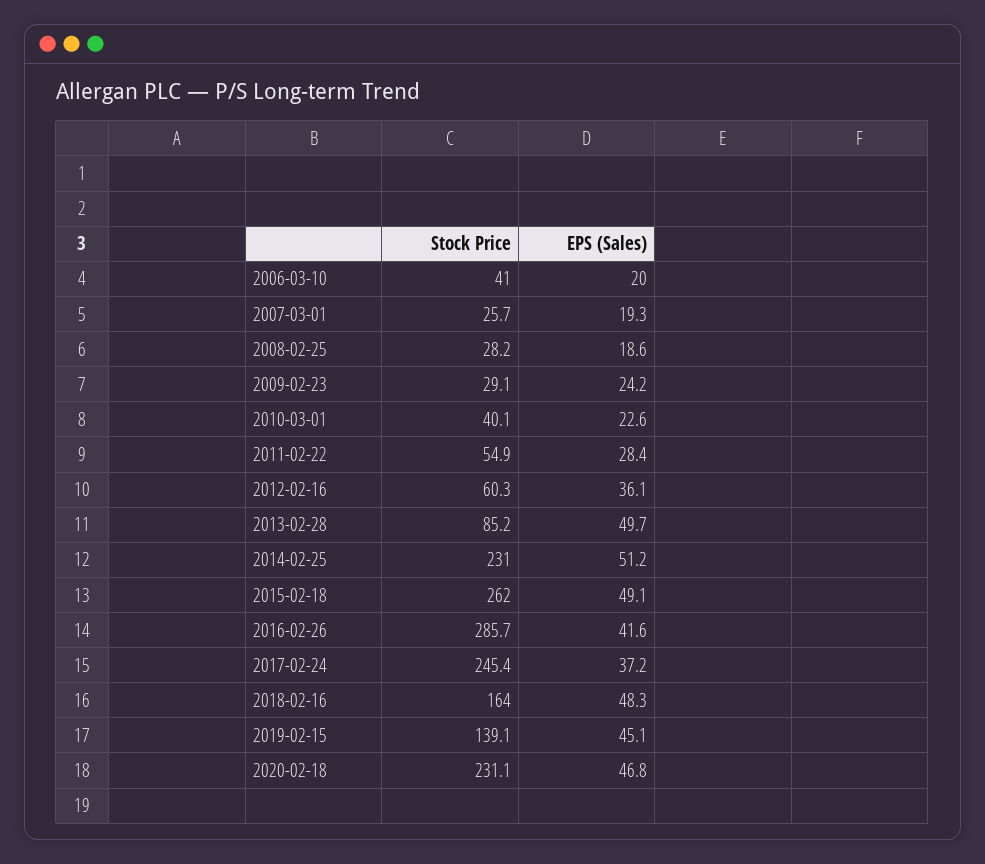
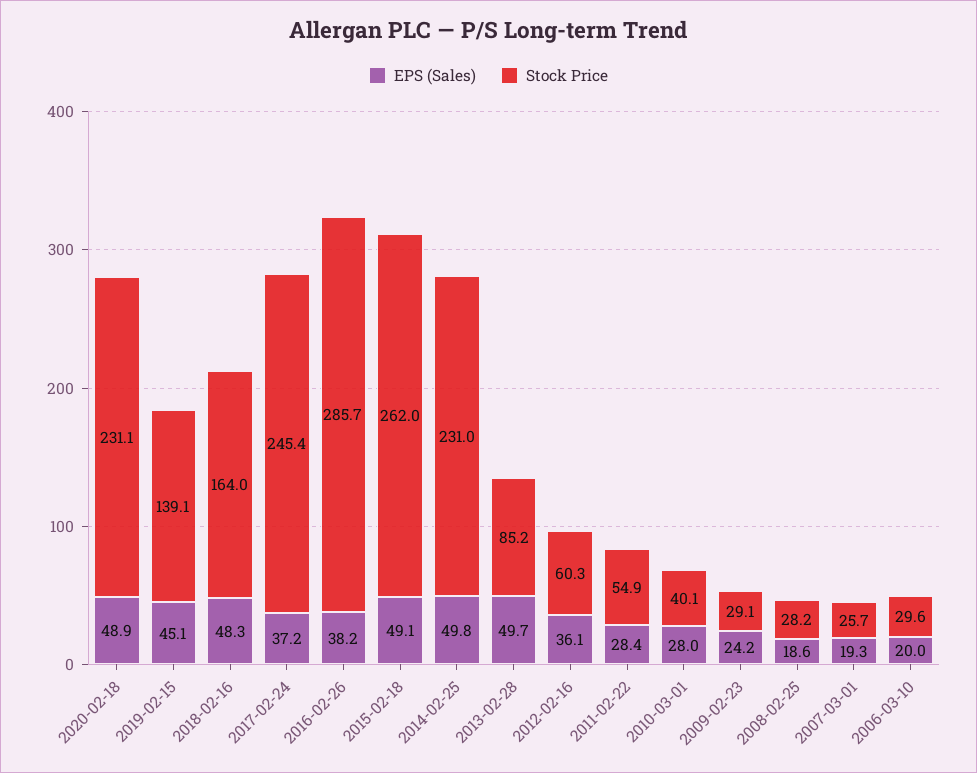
  {
    "Stock Price": {
-     "2006-03-10": 41,
+     "2006-03-10": 29.6,
      "2007-03-01": 25.7,
      "2008-02-25": 28.2,
      "2009-02-23": 29.1,
      "2010-03-01": 40.1,
      "2011-02-22": 54.9,
      "2012-02-16": 60.3,
      "2013-02-28": 85.2,
      "2014-02-25": 231,
      "2015-02-18": 262,
      "2016-02-26": 285.7,
      "2017-02-24": 245.4,
      "2018-02-16": 164,
      "2019-02-15": 139.1,
      "2020-02-18": 231.1
    },
    "EPS (Sales)": {
      "2006-03-10": 20,
      "2007-03-01": 19.3,
      "2008-02-25": 18.6,
      "2009-02-23": 24.2,
-     "2010-03-01": 22.6,
+     "2010-03-01": 28,
      "2011-02-22": 28.4,
      "2012-02-16": 36.1,
      "2013-02-28": 49.7,
-     "2014-02-25": 51.2,
+     "2014-02-25": 49.8,
      "2015-02-18": 49.1,
-     "2016-02-26": 41.6,
+     "2016-02-26": 38.2,
      "2017-02-24": 37.2,
      "2018-02-16": 48.3,
      "2019-02-15": 45.1,
-     "2020-02-18": 46.8
+     "2020-02-18": 48.9
    }
  }

